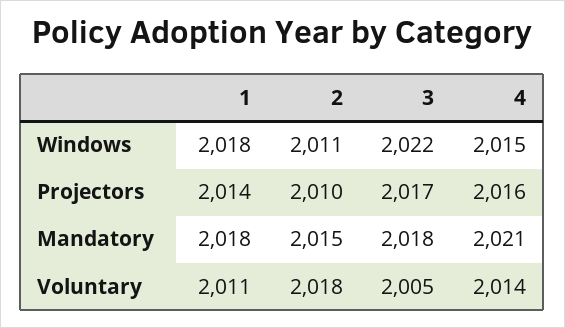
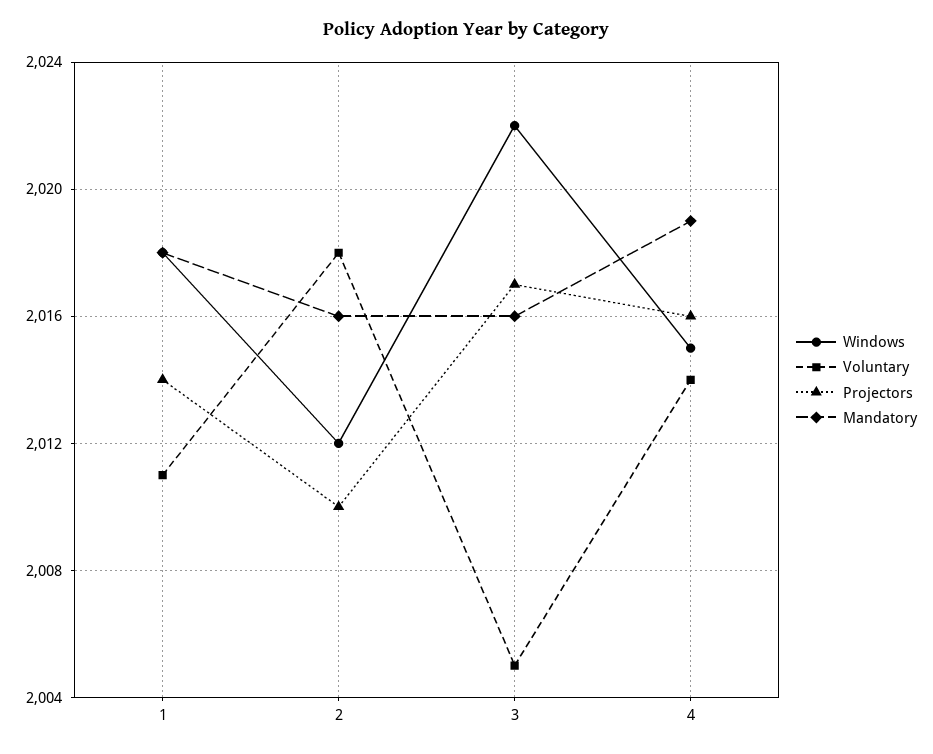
  {
    "Windows": {
      "1": 2018,
-     "2": 2011,
+     "2": 2012,
      "3": 2022,
      "4": 2015
    },
    "Projectors": {
      "1": 2014,
      "2": 2010,
      "3": 2017,
      "4": 2016
    },
    "Mandatory": {
      "1": 2018,
-     "2": 2015,
+     "2": 2016,
-     "3": 2018,
+     "3": 2016,
-     "4": 2021
+     "4": 2019
    },
    "Voluntary": {
      "1": 2011,
      "2": 2018,
      "3": 2005,
      "4": 2014
    }
  }

